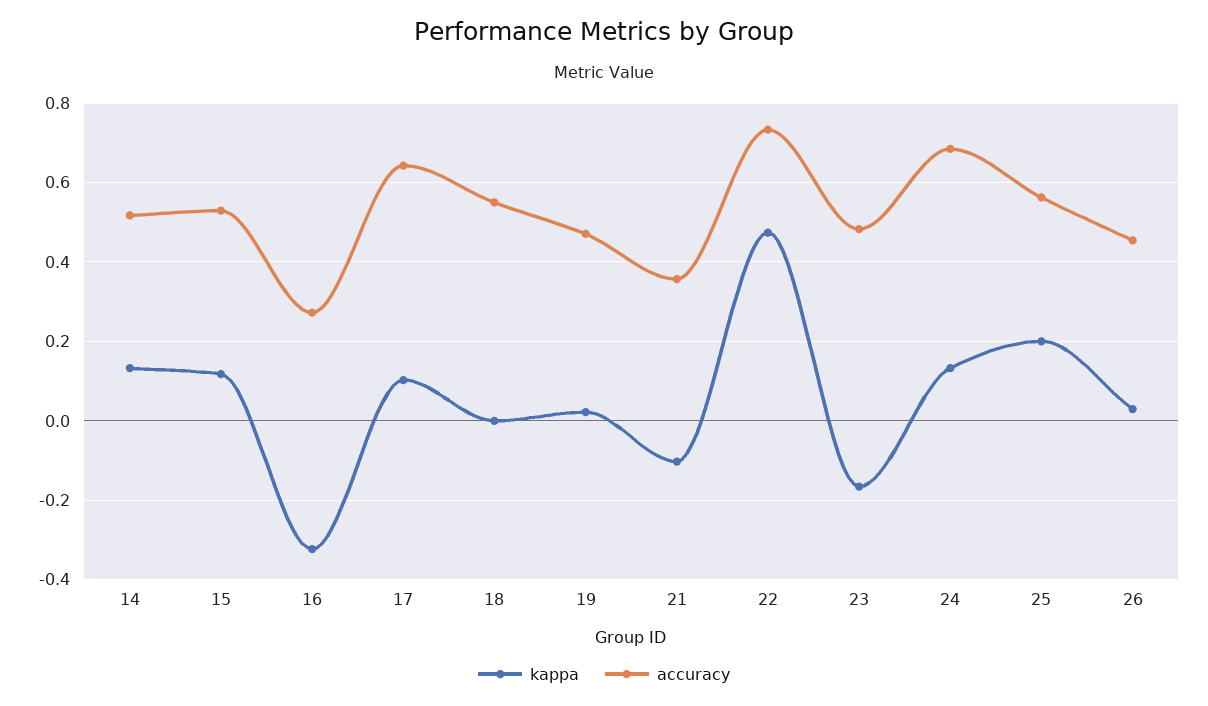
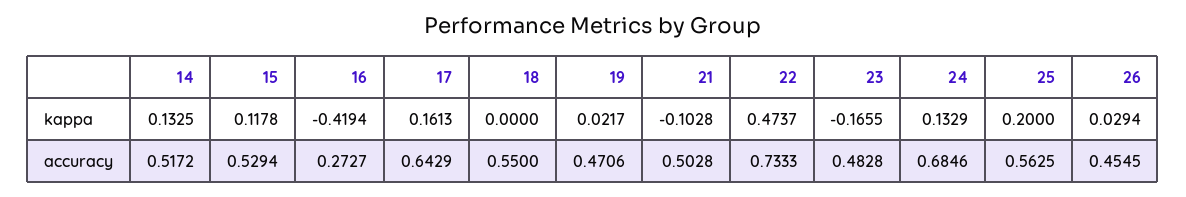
  {
    "kappa": {
      "14": 0.1325,
      "15": 0.1178,
-     "16": -0.32,
+     "16": -0.4194,
-     "17": 0.1,
+     "17": 0.1613,
      "18": 0,
      "19": 0.0217,
      "21": -0.1028,
      "22": 0.4737,
      "23": -0.1655,
      "24": 0.1329,
      "25": 0.2,
      "26": 0.0294
    },
    "accuracy": {
      "14": 0.5172,
      "15": 0.5294,
      "16": 0.2727,
      "17": 0.6429,
      "18": 0.55,
      "19": 0.4706,
-     "21": 0.36,
+     "21": 0.5028,
      "22": 0.7333,
      "23": 0.4828,
      "24": 0.6846,
      "25": 0.5625,
      "26": 0.4545
    }
  }

